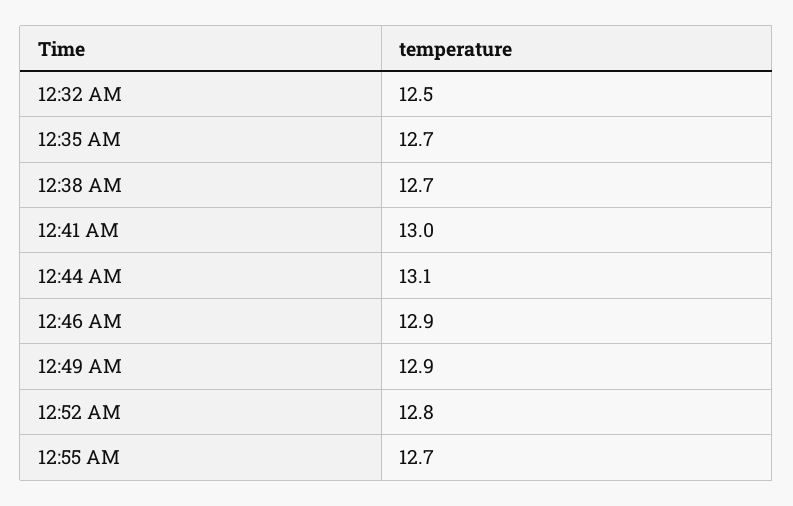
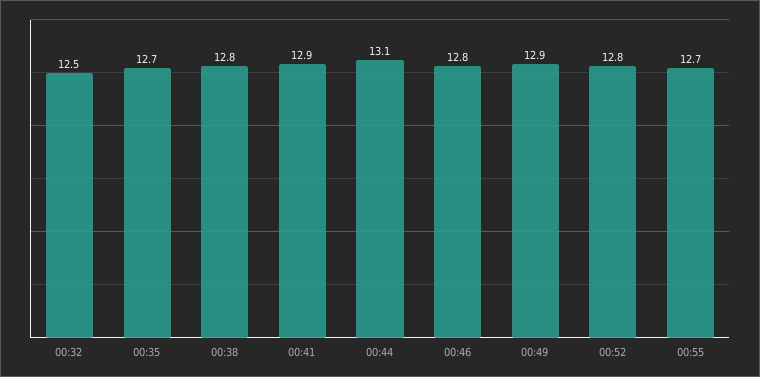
  {
    "12:32 AM": 12.5,
    "12:35 AM": 12.7,
-   "12:38 AM": 12.7,
+   "12:38 AM": 12.8,
-   "12:41 AM": 13,
+   "12:41 AM": 12.9,
    "12:44 AM": 13.1,
-   "12:46 AM": 12.9,
+   "12:46 AM": 12.8,
    "12:49 AM": 12.9,
    "12:52 AM": 12.8,
    "12:55 AM": 12.7
  }

